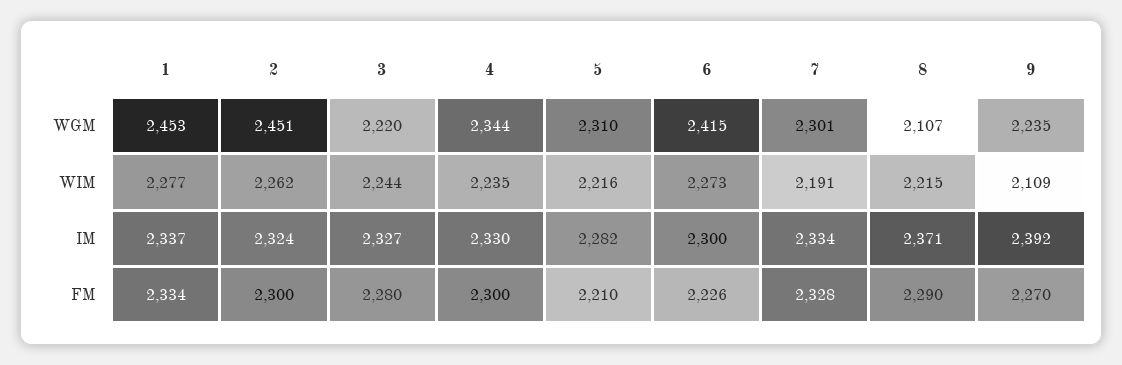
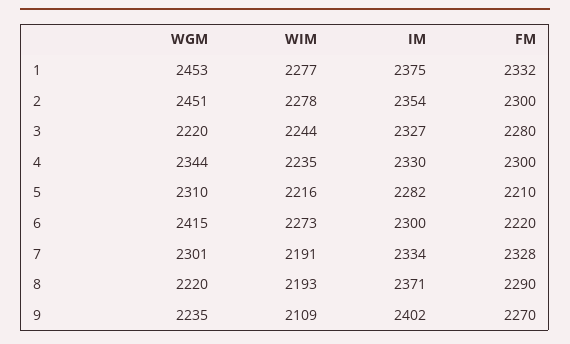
  {
    "1": {
      "WGM": 2453,
      "WIM": 2277,
-     "IM": 2337,
+     "IM": 2375,
-     "FM": 2334
+     "FM": 2332
    },
    "2": {
      "WGM": 2451,
-     "WIM": 2262,
+     "WIM": 2278,
-     "IM": 2324,
+     "IM": 2354,
      "FM": 2300
    },
    "3": {
      "WGM": 2220,
      "WIM": 2244,
      "IM": 2327,
      "FM": 2280
    },
    "4": {
      "WGM": 2344,
      "WIM": 2235,
      "IM": 2330,
      "FM": 2300
    },
    "5": {
      "WGM": 2310,
      "WIM": 2216,
      "IM": 2282,
      "FM": 2210
    },
    "6": {
      "WGM": 2415,
      "WIM": 2273,
      "IM": 2300,
-     "FM": 2226
+     "FM": 2220
    },
    "7": {
      "WGM": 2301,
      "WIM": 2191,
      "IM": 2334,
      "FM": 2328
    },
    "8": {
-     "WGM": 2107,
+     "WGM": 2220,
-     "WIM": 2215,
+     "WIM": 2193,
      "IM": 2371,
      "FM": 2290
    },
    "9": {
      "WGM": 2235,
      "WIM": 2109,
-     "IM": 2392,
+     "IM": 2402,
      "FM": 2270
    }
  }

